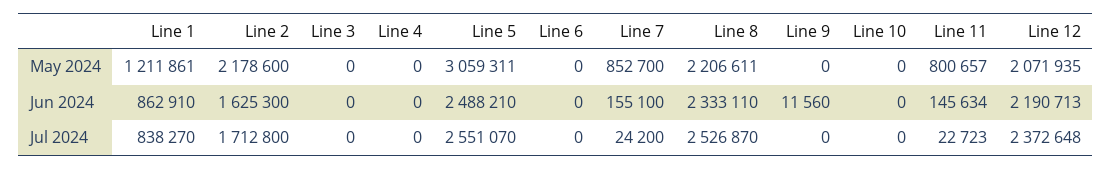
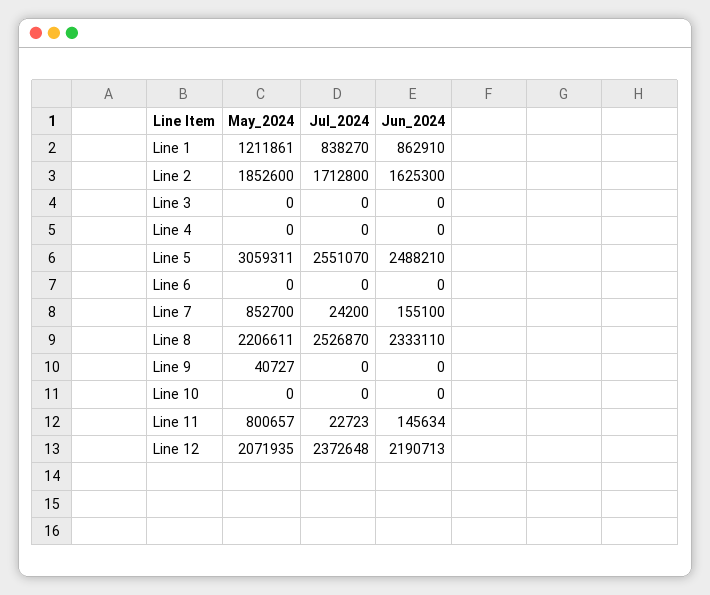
  {
    "Line 1": {
      "May 2024": 1211861,
      "Jun 2024": 862910,
      "Jul 2024": 838270
    },
    "Line 2": {
-     "May 2024": 2178600,
+     "May 2024": 1852600,
      "Jun 2024": 1625300,
      "Jul 2024": 1712800
    },
    "Line 3": {
      "May 2024": 0,
      "Jun 2024": 0,
      "Jul 2024": 0
    },
    "Line 4": {
      "May 2024": 0,
      "Jun 2024": 0,
      "Jul 2024": 0
    },
    "Line 5": {
      "May 2024": 3059311,
      "Jun 2024": 2488210,
      "Jul 2024": 2551070
    },
    "Line 6": {
      "May 2024": 0,
      "Jun 2024": 0,
      "Jul 2024": 0
    },
    "Line 7": {
      "May 2024": 852700,
      "Jun 2024": 155100,
      "Jul 2024": 24200
    },
    "Line 8": {
      "May 2024": 2206611,
      "Jun 2024": 2333110,
      "Jul 2024": 2526870
    },
    "Line 9": {
-     "May 2024": 0,
+     "May 2024": 40727,
-     "Jun 2024": 11560,
+     "Jun 2024": 0,
      "Jul 2024": 0
    },
    "Line 10": {
      "May 2024": 0,
      "Jun 2024": 0,
      "Jul 2024": 0
    },
    "Line 11": {
      "May 2024": 800657,
      "Jun 2024": 145634,
      "Jul 2024": 22723
    },
    "Line 12": {
      "May 2024": 2071935,
      "Jun 2024": 2190713,
      "Jul 2024": 2372648
    }
  }

